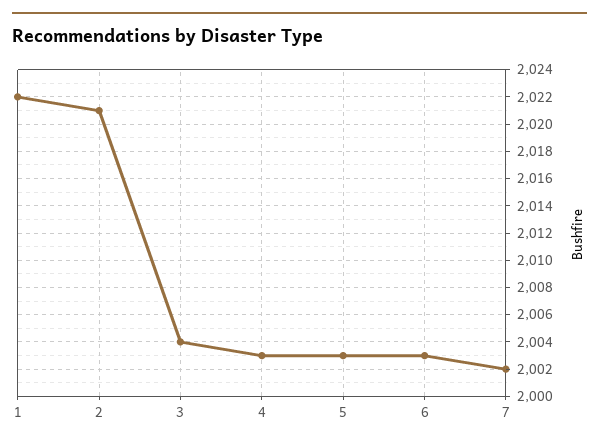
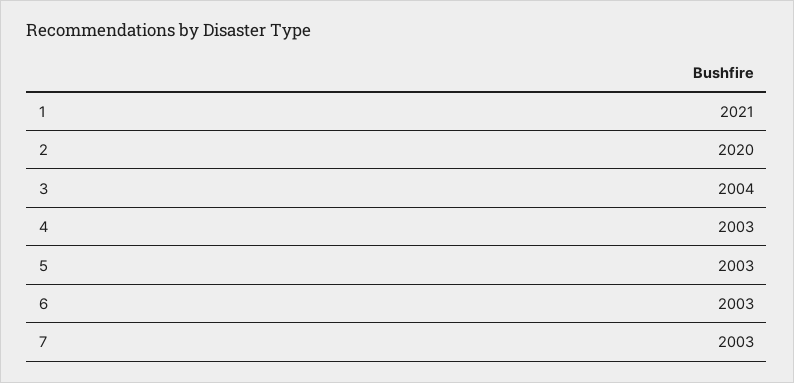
  {
-   "1": 2022,
+   "1": 2021,
-   "2": 2021,
+   "2": 2020,
    "3": 2004,
    "4": 2003,
    "5": 2003,
    "6": 2003,
-   "7": 2002
+   "7": 2003
  }

